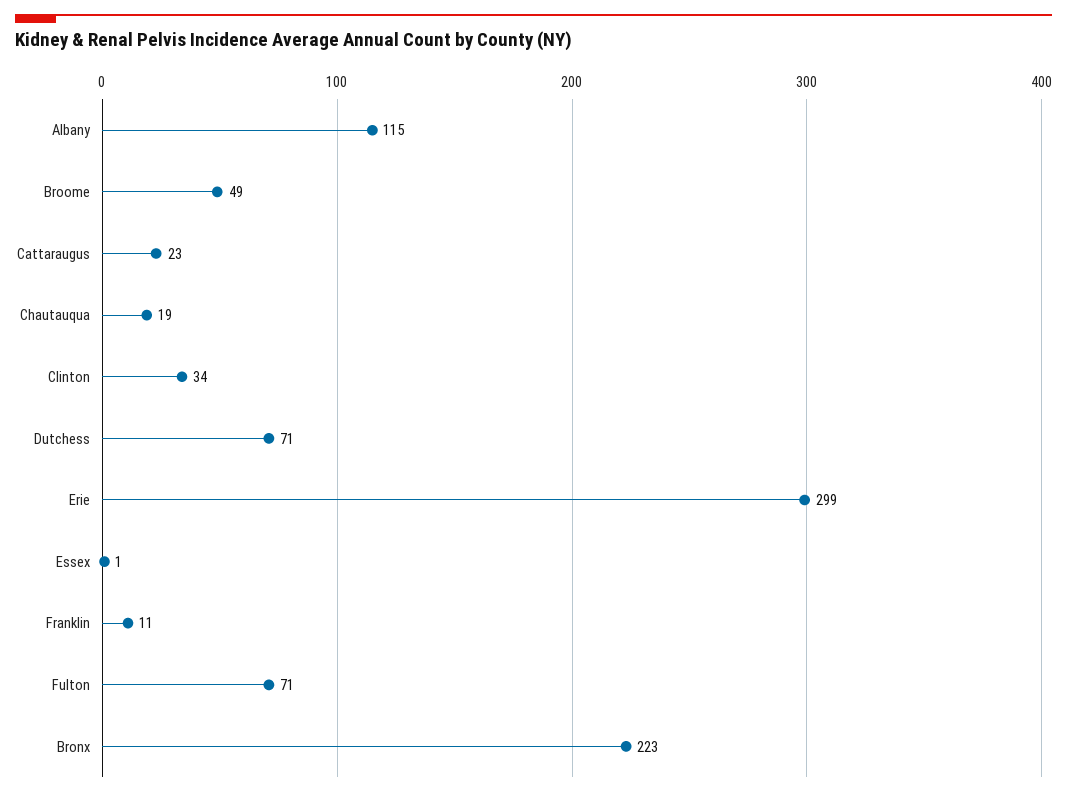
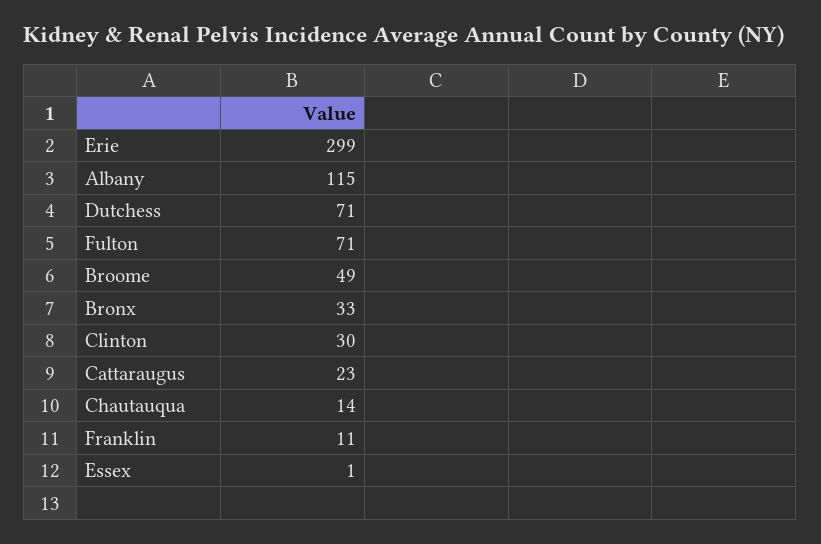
  {
    "Albany": 115,
    "Broome": 49,
    "Cattaraugus": 23,
-   "Chautauqua": 19,
+   "Chautauqua": 14,
-   "Clinton": 34,
+   "Clinton": 30,
    "Dutchess": 71,
    "Erie": 299,
    "Essex": 1,
    "Franklin": 11,
    "Fulton": 71,
-   "Bronx": 223
+   "Bronx": 33
  }

